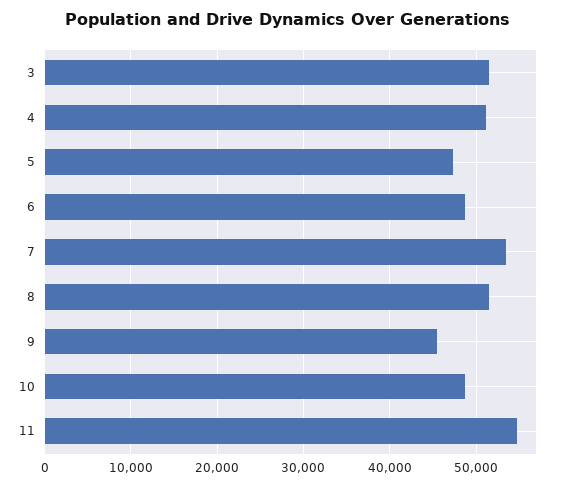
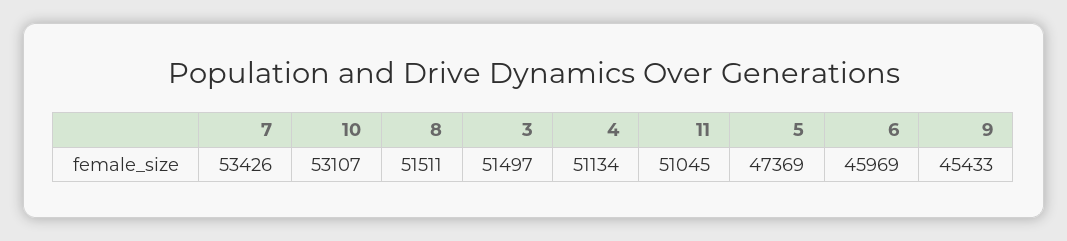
  {
    "3": 51497,
    "4": 51134,
    "5": 47369,
-   "6": 49000,
+   "6": 45969,
    "7": 53426,
    "8": 51511,
    "9": 45433,
-   "10": 49000,
+   "10": 53107,
-   "11": 55000
+   "11": 51045
  }

